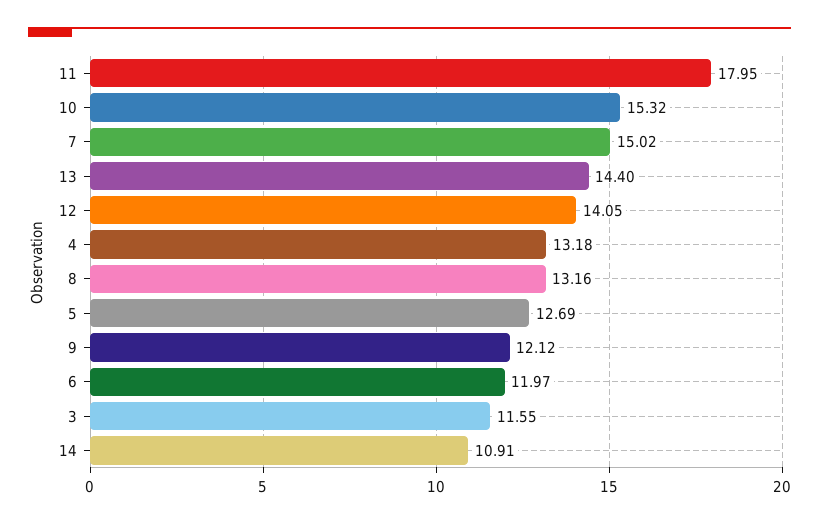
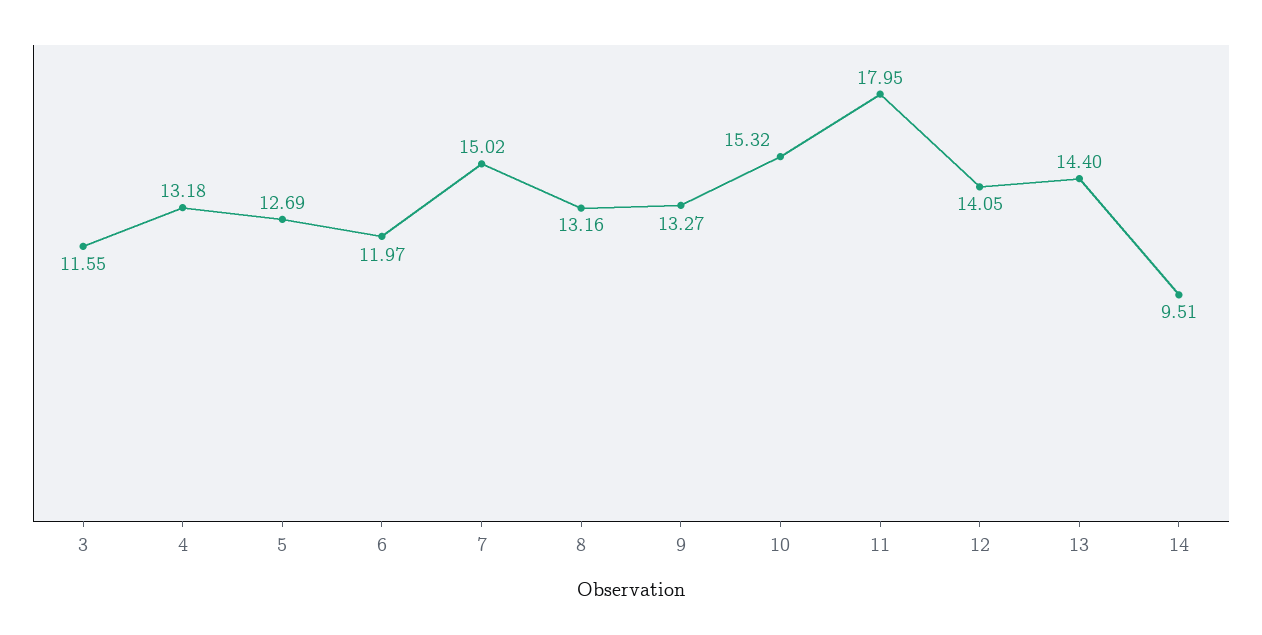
  {
    "11": 17.95,
    "10": 15.32,
    "7": 15.02,
    "13": 14.4,
    "12": 14.05,
    "4": 13.18,
    "8": 13.16,
    "5": 12.69,
-   "9": 12.12,
+   "9": 13.27,
    "6": 11.97,
    "3": 11.55,
-   "14": 10.91
+   "14": 9.51
  }

